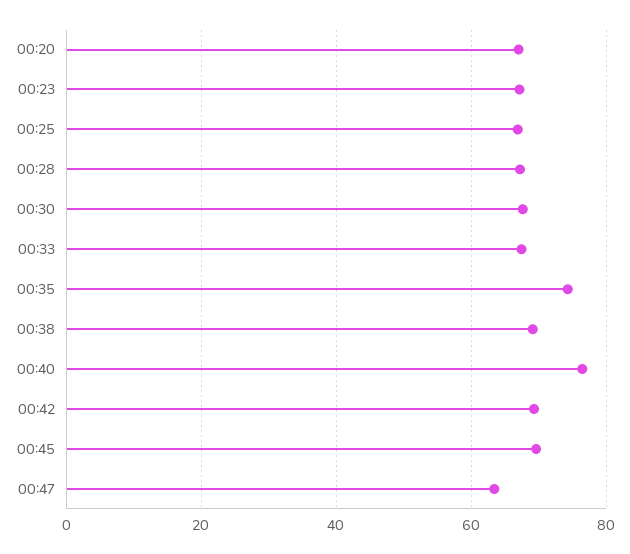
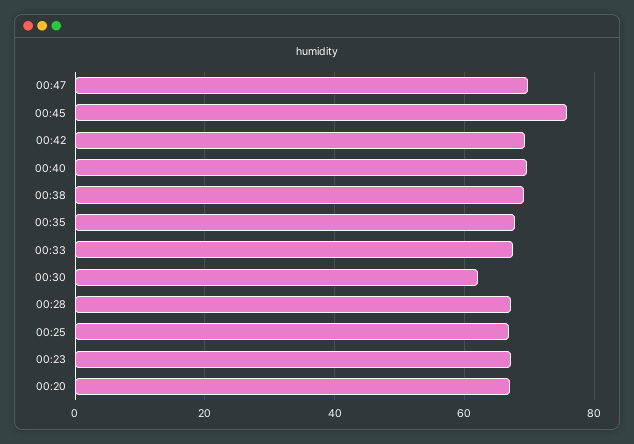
  {
    "00:20": 68,
    "00:23": 68,
    "00:25": 66,
    "00:28": 68,
-   "00:30": 68,
+   "00:30": 62,
    "00:33": 68,
-   "00:35": 74,
+   "00:35": 68,
    "00:38": 70,
-   "00:40": 76,
+   "00:40": 70,
    "00:42": 70,
-   "00:45": 70,
+   "00:45": 76,
-   "00:47": 64
+   "00:47": 70
  }

